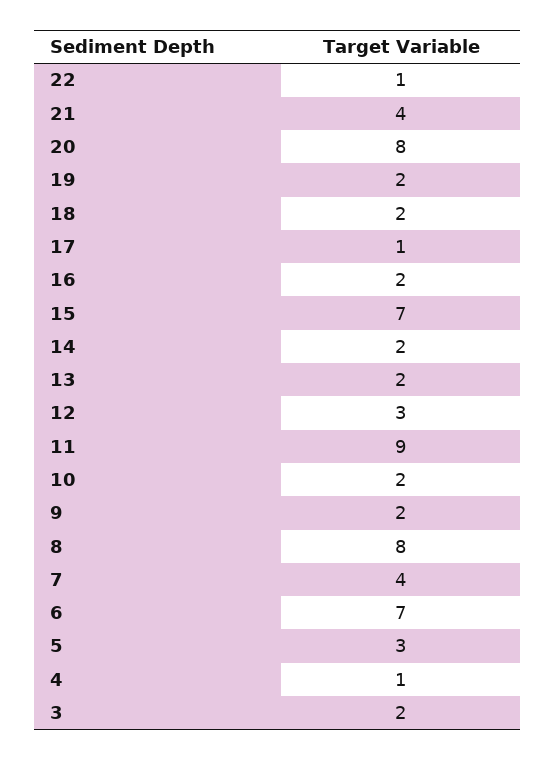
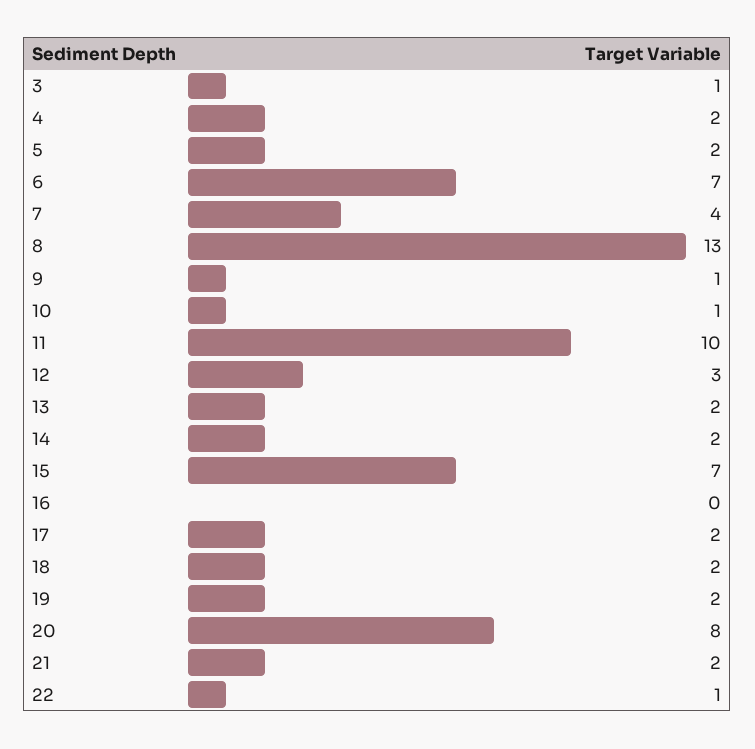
  {
    "22": 1,
-   "21": 4,
+   "21": 2,
    "20": 8,
    "19": 2,
    "18": 2,
-   "17": 1,
+   "17": 2,
-   "16": 2,
+   "16": 0,
    "15": 7,
    "14": 2,
    "13": 2,
    "12": 3,
-   "11": 9,
+   "11": 10,
-   "10": 2,
+   "10": 1,
-   "9": 2,
+   "9": 1,
-   "8": 8,
+   "8": 13,
    "7": 4,
    "6": 7,
-   "5": 3,
+   "5": 2,
-   "4": 1,
+   "4": 2,
-   "3": 2
+   "3": 1
  }

